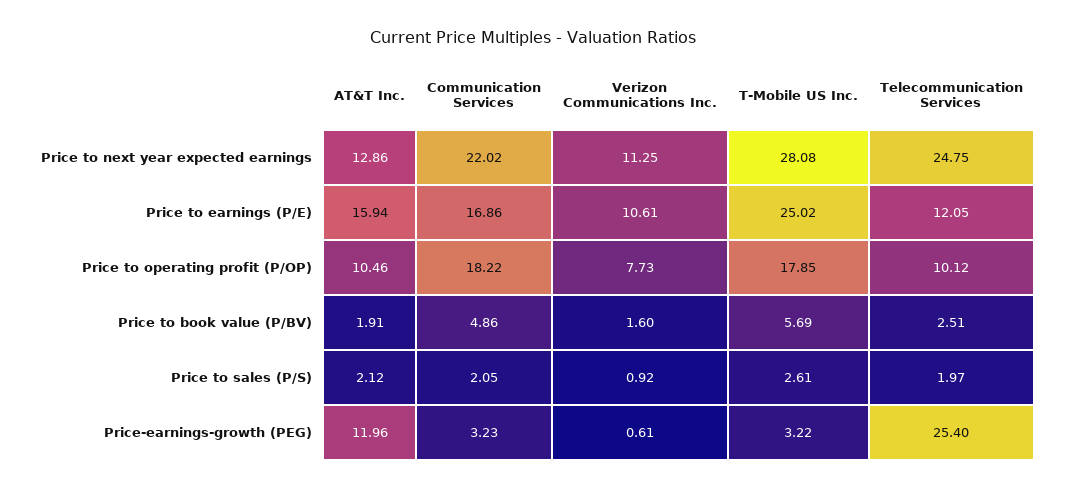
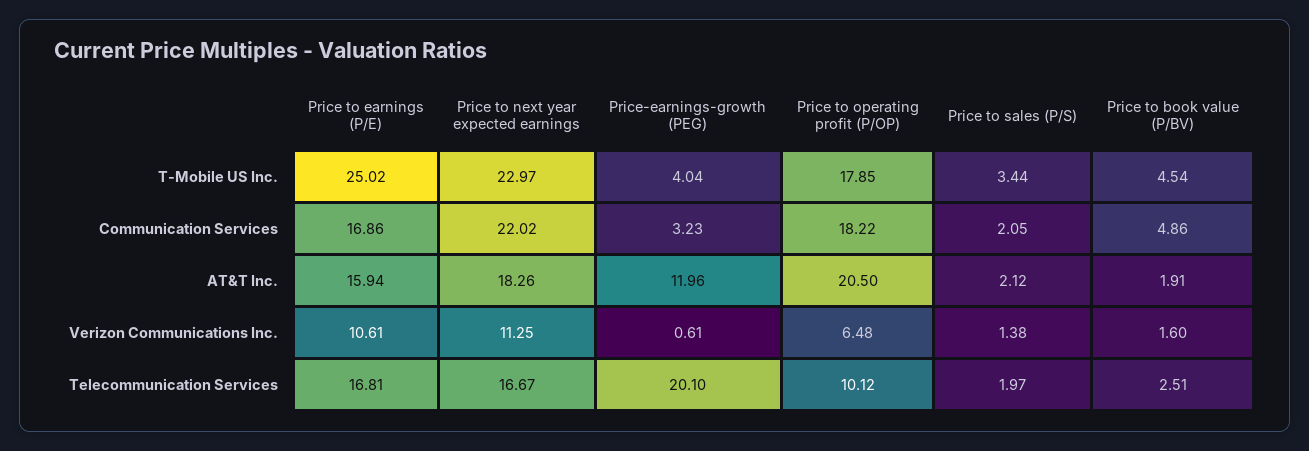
  {
    "AT&T Inc.": {
-     "Price to next year expected earnings": 12.86,
+     "Price to next year expected earnings": 18.26,
      "Price to earnings (P/E)": 15.94,
-     "Price to operating profit (P/OP)": 10.46,
+     "Price to operating profit (P/OP)": 20.5,
      "Price to book value (P/BV)": 1.91,
      "Price to sales (P/S)": 2.12,
      "Price-earnings-growth (PEG)": 11.96
    },
    "Communication Services": {
      "Price to next year expected earnings": 22.02,
      "Price to earnings (P/E)": 16.86,
      "Price to operating profit (P/OP)": 18.22,
      "Price to book value (P/BV)": 4.86,
      "Price to sales (P/S)": 2.05,
      "Price-earnings-growth (PEG)": 3.23
    },
    "Verizon Communications Inc.": {
      "Price to next year expected earnings": 11.25,
      "Price to earnings (P/E)": 10.61,
-     "Price to operating profit (P/OP)": 7.73,
+     "Price to operating profit (P/OP)": 6.48,
      "Price to book value (P/BV)": 1.6,
-     "Price to sales (P/S)": 0.92,
+     "Price to sales (P/S)": 1.38,
      "Price-earnings-growth (PEG)": 0.61
    },
    "T-Mobile US Inc.": {
-     "Price to next year expected earnings": 28.08,
+     "Price to next year expected earnings": 22.97,
      "Price to earnings (P/E)": 25.02,
      "Price to operating profit (P/OP)": 17.85,
-     "Price to book value (P/BV)": 5.69,
+     "Price to book value (P/BV)": 4.54,
-     "Price to sales (P/S)": 2.61,
+     "Price to sales (P/S)": 3.44,
-     "Price-earnings-growth (PEG)": 3.22
+     "Price-earnings-growth (PEG)": 4.04
    },
    "Telecommunication Services": {
-     "Price to next year expected earnings": 24.75,
+     "Price to next year expected earnings": 16.67,
-     "Price to earnings (P/E)": 12.05,
+     "Price to earnings (P/E)": 16.81,
      "Price to operating profit (P/OP)": 10.12,
      "Price to book value (P/BV)": 2.51,
      "Price to sales (P/S)": 1.97,
-     "Price-earnings-growth (PEG)": 25.4
+     "Price-earnings-growth (PEG)": 20.1
    }
  }

